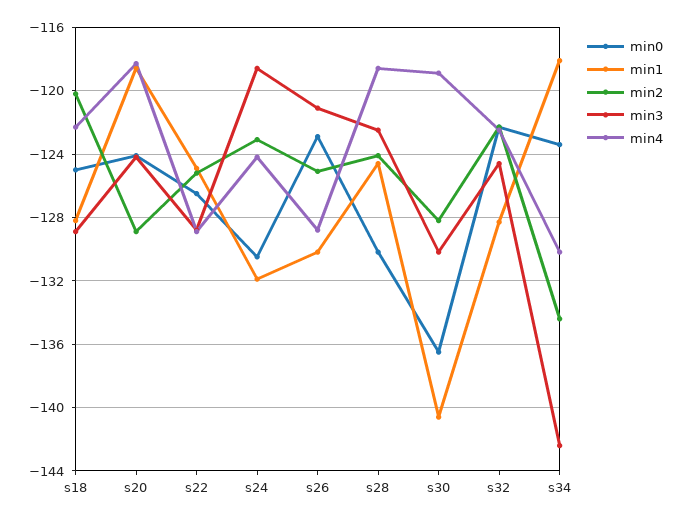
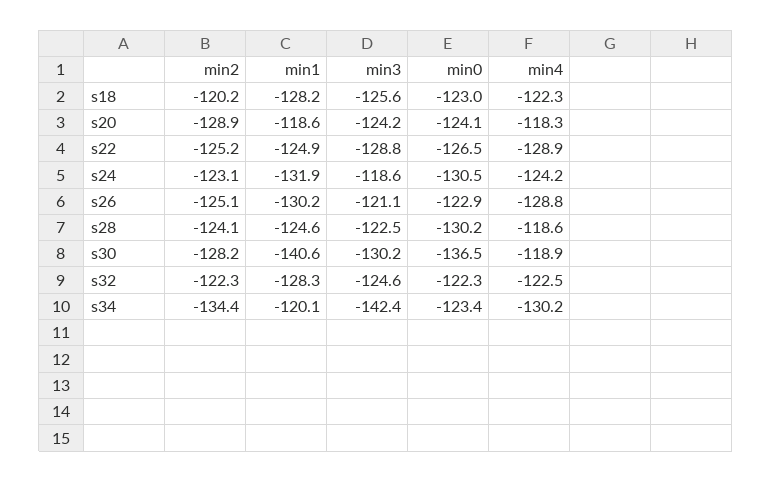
  {
    "min0": {
-     "s18": -125,
+     "s18": -123,
      "s20": -124.1,
      "s22": -126.5,
      "s24": -130.5,
      "s26": -122.9,
      "s28": -130.2,
      "s30": -136.5,
      "s32": -122.3,
      "s34": -123.4
    },
    "min1": {
      "s18": -128.2,
      "s20": -118.6,
      "s22": -124.9,
      "s24": -131.9,
      "s26": -130.2,
      "s28": -124.6,
      "s30": -140.6,
      "s32": -128.3,
-     "s34": -118
+     "s34": -120.1
    },
    "min2": {
      "s18": -120.2,
      "s20": -128.9,
      "s22": -125.2,
      "s24": -123.1,
      "s26": -125.1,
      "s28": -124.1,
      "s30": -128.2,
      "s32": -122.3,
      "s34": -134.4
    },
    "min3": {
-     "s18": -129,
+     "s18": -125.6,
      "s20": -124.2,
      "s22": -128.8,
      "s24": -118.6,
      "s26": -121.1,
      "s28": -122.5,
      "s30": -130.2,
      "s32": -124.6,
      "s34": -142.4
    },
    "min4": {
      "s18": -122.3,
      "s20": -118.3,
      "s22": -128.9,
      "s24": -124.2,
      "s26": -128.8,
      "s28": -118.6,
      "s30": -118.9,
      "s32": -122.5,
      "s34": -130.2
    }
  }

